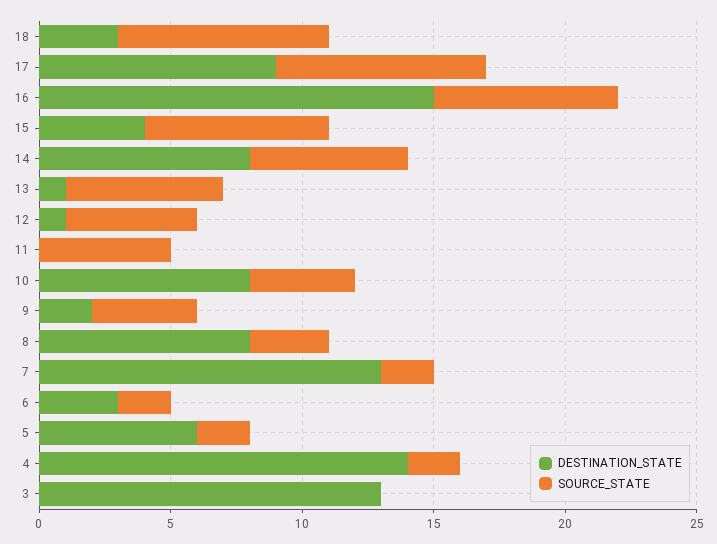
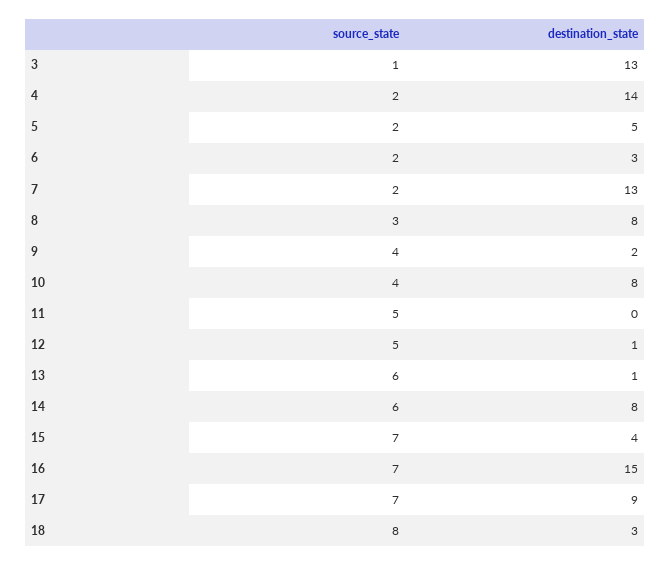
  {
    "DESTINATION_STATE": {
      "18": 3,
      "17": 9,
      "16": 15,
      "15": 4,
      "14": 8,
      "13": 1,
      "12": 1,
      "11": 0,
      "10": 8,
      "9": 2,
      "8": 8,
      "7": 13,
      "6": 3,
-     "5": 6,
+     "5": 5,
      "4": 14,
      "3": 13
    },
    "SOURCE_STATE": {
      "18": 8,
-     "17": 8,
+     "17": 7,
      "16": 7,
      "15": 7,
      "14": 6,
      "13": 6,
      "12": 5,
      "11": 5,
      "10": 4,
      "9": 4,
      "8": 3,
      "7": 2,
      "6": 2,
      "5": 2,
      "4": 2,
-     "3": 0
+     "3": 1
    }
  }

